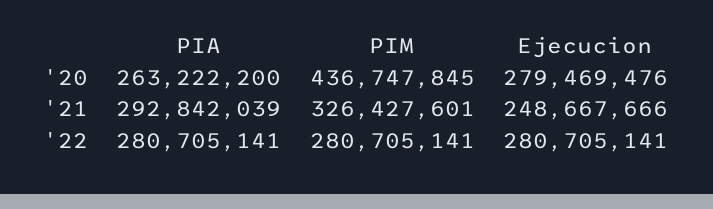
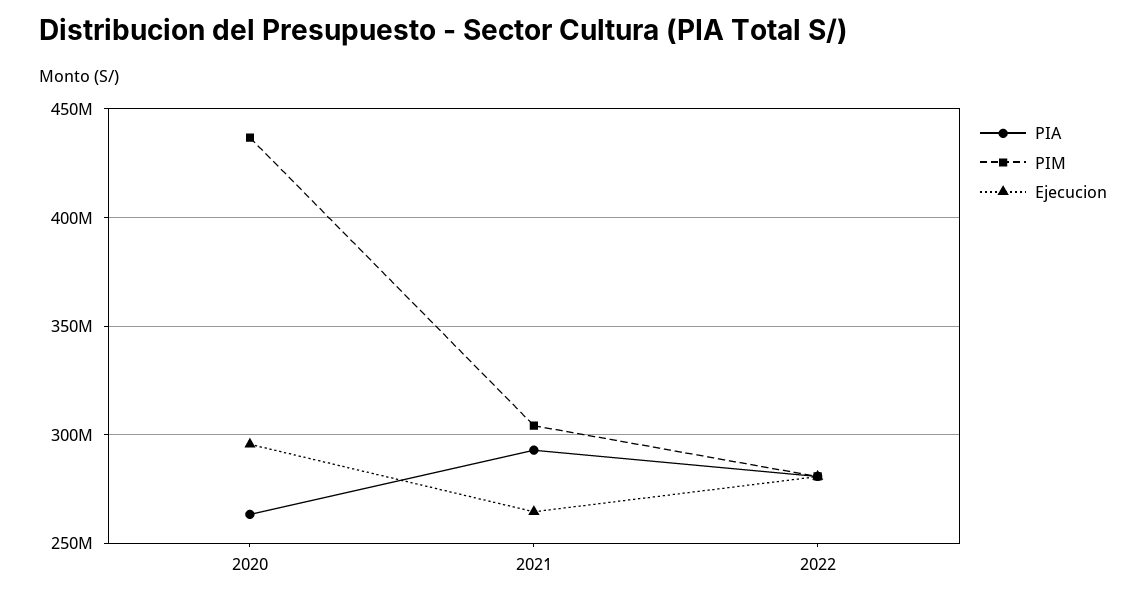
  {
    "PIA": {
      "'20": 263222200,
      "'21": 292842039,
      "'22": 280705141
    },
    "PIM": {
      "'20": 436747845,
-     "'21": 326427601,
+     "'21": 305000000,
      "'22": 280705141
    },
    "Ejecucion": {
-     "'20": 279469476,
+     "'20": 295000000,
-     "'21": 248667666,
+     "'21": 265000000,
      "'22": 280705141
    }
  }

